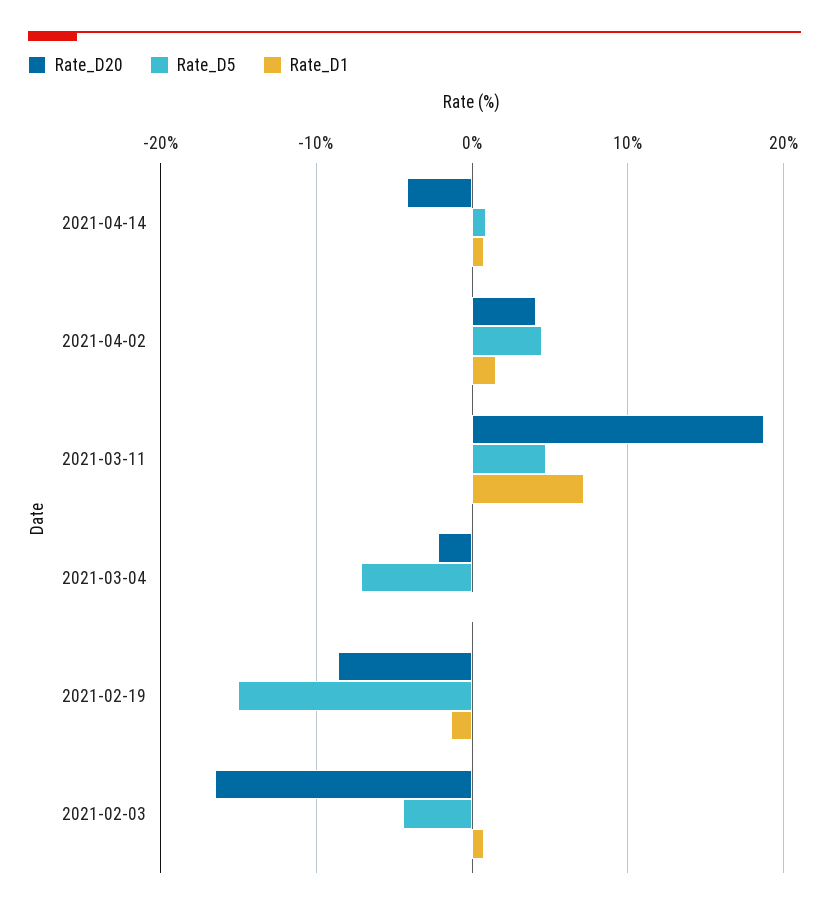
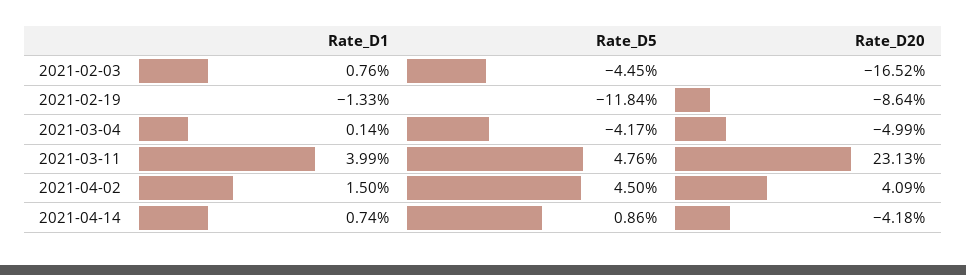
  {
    "Rate_D20": {
      "2021-04-14": -4.18,
      "2021-04-02": 4.09,
-     "2021-03-11": 19,
+     "2021-03-11": 23.13,
-     "2021-03-04": -2,
+     "2021-03-04": -4.99,
      "2021-02-19": -8.64,
      "2021-02-03": -16.52
    },
    "Rate_D5": {
      "2021-04-14": 0.86,
      "2021-04-02": 4.5,
      "2021-03-11": 4.76,
-     "2021-03-04": -7,
+     "2021-03-04": -4.17,
-     "2021-02-19": -15,
+     "2021-02-19": -11.84,
      "2021-02-03": -4.45
    },
    "Rate_D1": {
      "2021-04-14": 0.74,
      "2021-04-02": 1.5,
-     "2021-03-11": 7,
+     "2021-03-11": 3.99,
      "2021-03-04": 0.14,
      "2021-02-19": -1.33,
      "2021-02-03": 0.76
    }
  }

